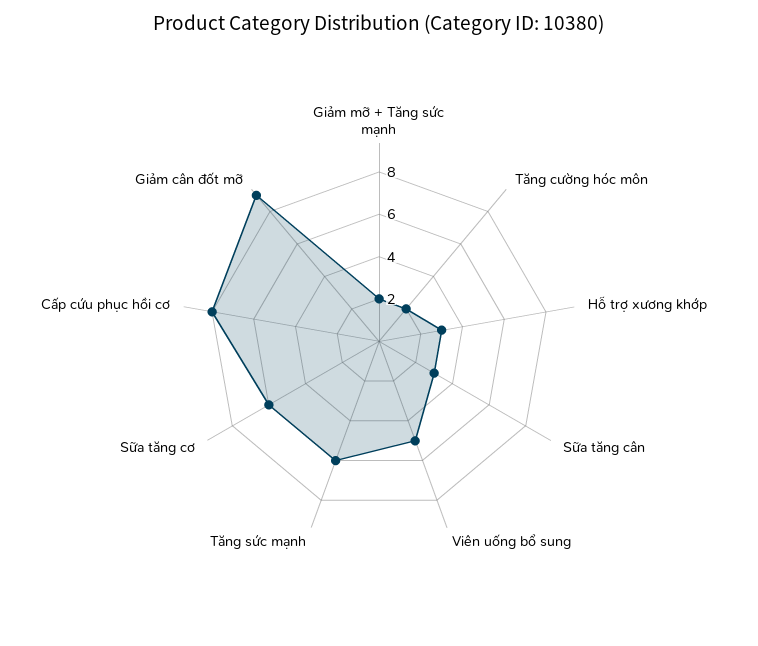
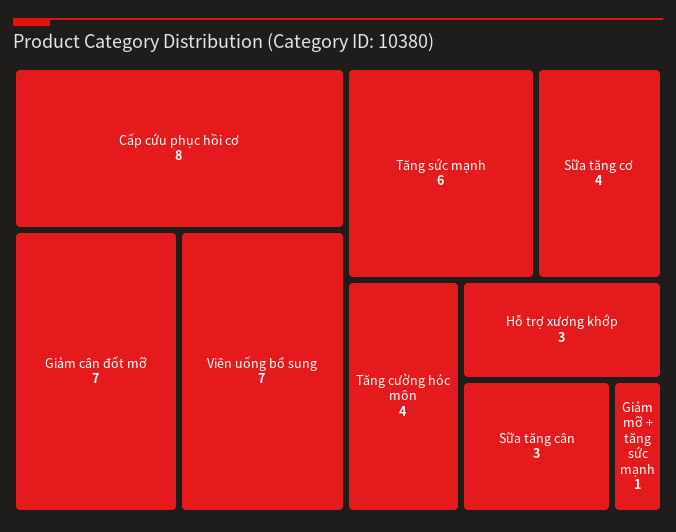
  {
-   "Giảm mỡ + Tăng sức mạnh": 2,
+   "Giảm mỡ + Tăng sức mạnh": 1,
-   "Tăng cường hóc môn": 2,
+   "Tăng cường hóc môn": 4,
    "Hỗ trợ xương khớp": 3,
    "Sữa tăng cân": 3,
-   "Viên uống bổ sung": 5,
+   "Viên uống bổ sung": 7,
    "Tăng sức mạnh": 6,
-   "Sữa tăng cơ": 6,
+   "Sữa tăng cơ": 4,
    "Cấp cứu phục hồi cơ": 8,
-   "Giảm cân đốt mỡ": 9
+   "Giảm cân đốt mỡ": 7
  }

